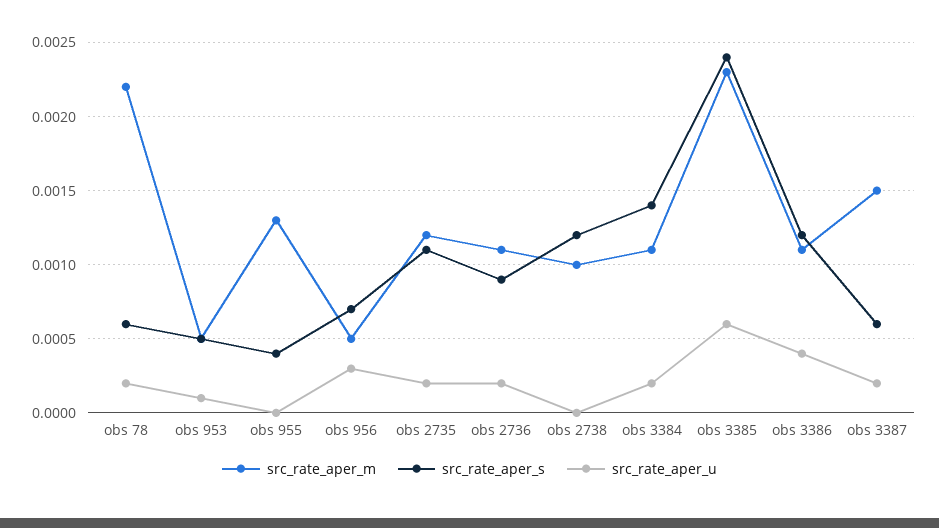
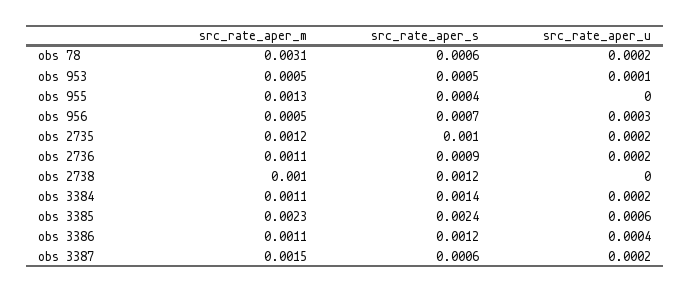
  {
    "src_rate_aper_m": {
-     "obs 78": 0.0022,
+     "obs 78": 0.0031,
      "obs 953": 0.0005,
      "obs 955": 0.0013,
      "obs 956": 0.0005,
      "obs 2735": 0.0012,
      "obs 2736": 0.0011,
      "obs 2738": 0.001,
      "obs 3384": 0.0011,
      "obs 3385": 0.0023,
      "obs 3386": 0.0011,
      "obs 3387": 0.0015
    },
    "src_rate_aper_s": {
      "obs 78": 0.0006,
      "obs 953": 0.0005,
      "obs 955": 0.0004,
      "obs 956": 0.0007,
-     "obs 2735": 0.0011,
+     "obs 2735": 0.001,
      "obs 2736": 0.0009,
      "obs 2738": 0.0012,
      "obs 3384": 0.0014,
      "obs 3385": 0.0024,
      "obs 3386": 0.0012,
      "obs 3387": 0.0006
    },
    "src_rate_aper_u": {
      "obs 78": 0.0002,
      "obs 953": 0.0001,
      "obs 955": 0,
      "obs 956": 0.0003,
      "obs 2735": 0.0002,
      "obs 2736": 0.0002,
      "obs 2738": 0,
      "obs 3384": 0.0002,
      "obs 3385": 0.0006,
      "obs 3386": 0.0004,
      "obs 3387": 0.0002
    }
  }

